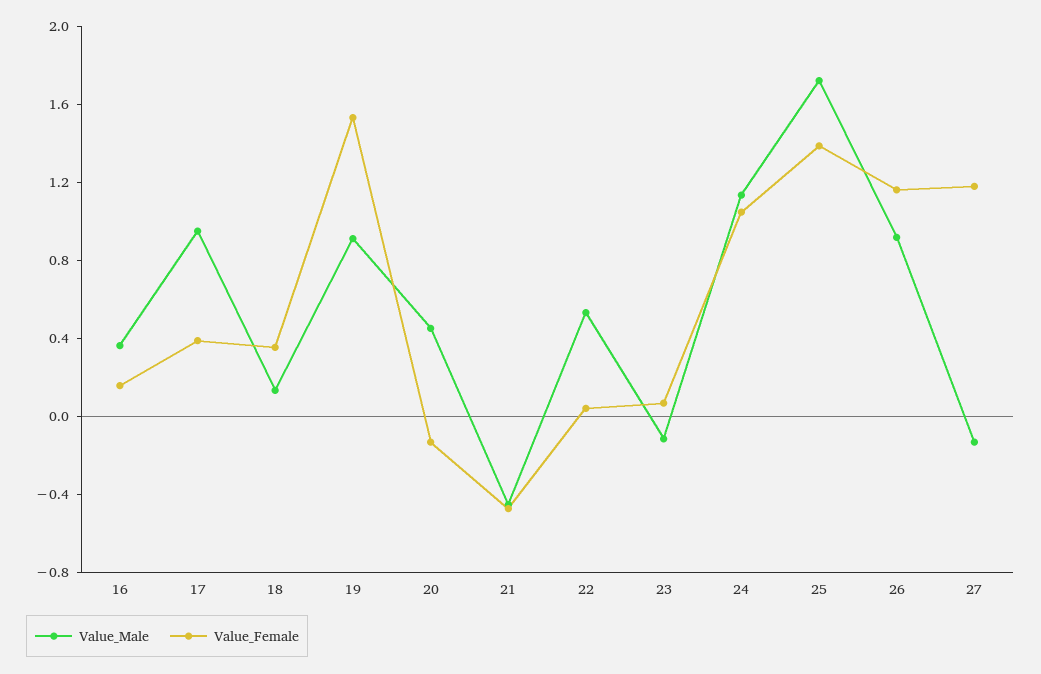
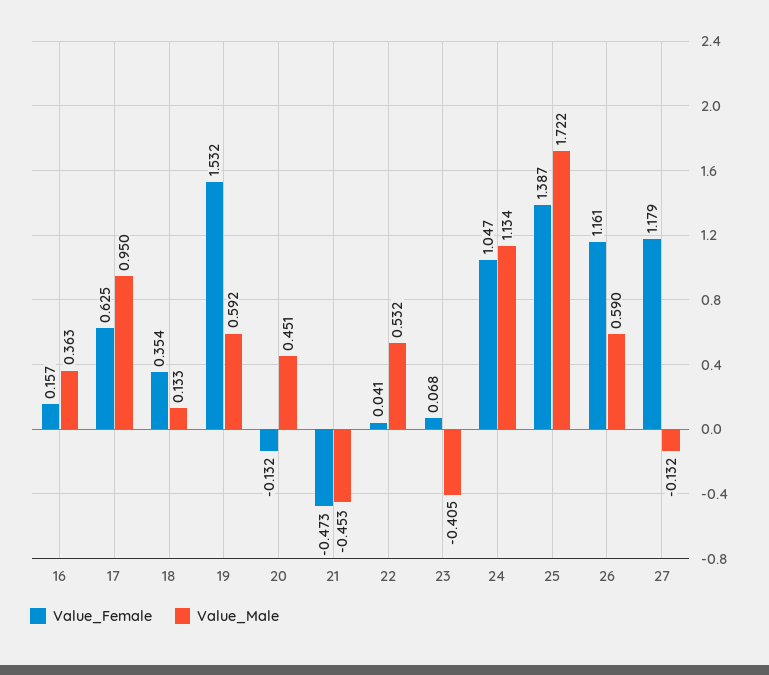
  {
    "Value_Male": {
      "16": 0.363,
      "17": 0.95,
      "18": 0.133,
-     "19": 0.9,
+     "19": 0.592,
      "20": 0.451,
      "21": -0.453,
      "22": 0.532,
-     "23": -0.1,
+     "23": -0.405,
      "24": 1.134,
      "25": 1.722,
-     "26": 0.9,
+     "26": 0.59,
      "27": -0.132
    },
    "Value_Female": {
      "16": 0.157,
-     "17": 0.4,
+     "17": 0.625,
      "18": 0.354,
      "19": 1.532,
      "20": -0.132,
      "21": -0.473,
      "22": 0.041,
      "23": 0.068,
      "24": 1.047,
      "25": 1.387,
      "26": 1.161,
      "27": 1.179
    }
  }

